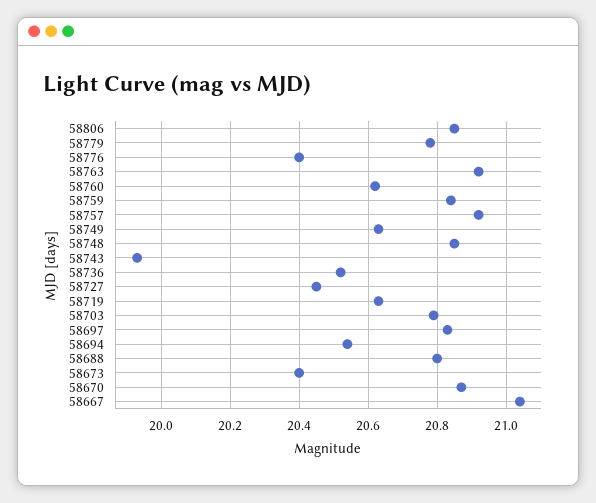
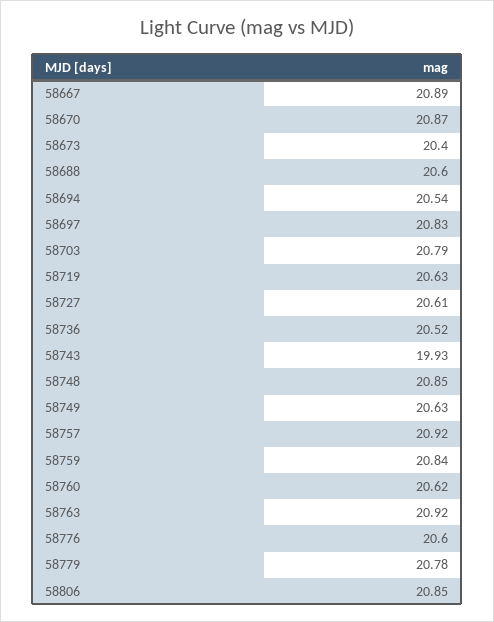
  {
    "58806": 20.85,
    "58779": 20.78,
-   "58776": 20.4,
+   "58776": 20.6,
    "58763": 20.92,
    "58760": 20.62,
    "58759": 20.84,
    "58757": 20.92,
    "58749": 20.63,
    "58748": 20.85,
    "58743": 19.93,
    "58736": 20.52,
-   "58727": 20.45,
+   "58727": 20.61,
    "58719": 20.63,
    "58703": 20.79,
    "58697": 20.83,
    "58694": 20.54,
-   "58688": 20.8,
+   "58688": 20.6,
    "58673": 20.4,
    "58670": 20.87,
-   "58667": 21.05
+   "58667": 20.89
  }

